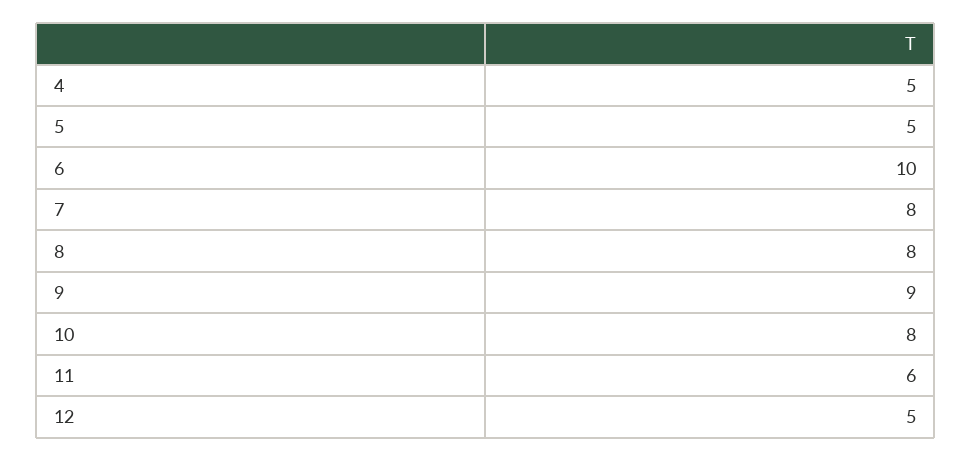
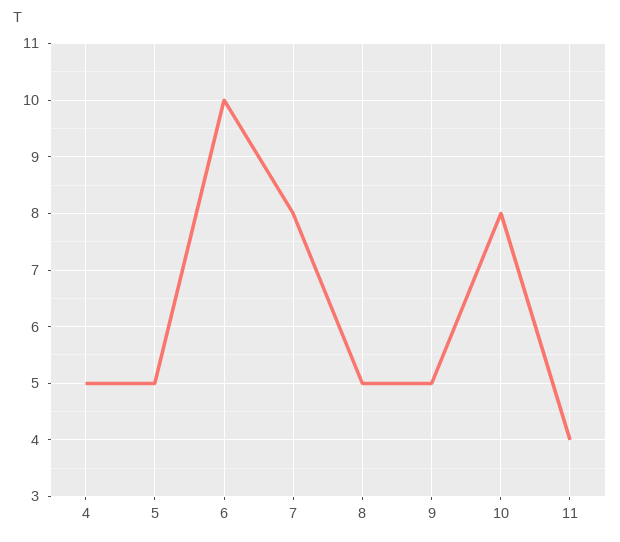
  {
    "4": 5,
    "5": 5,
    "6": 10,
    "7": 8,
-   "8": 8,
+   "8": 5,
-   "9": 9,
+   "9": 5,
    "10": 8,
-   "11": 6,
+   "11": 4
-   "12": 5
  }

